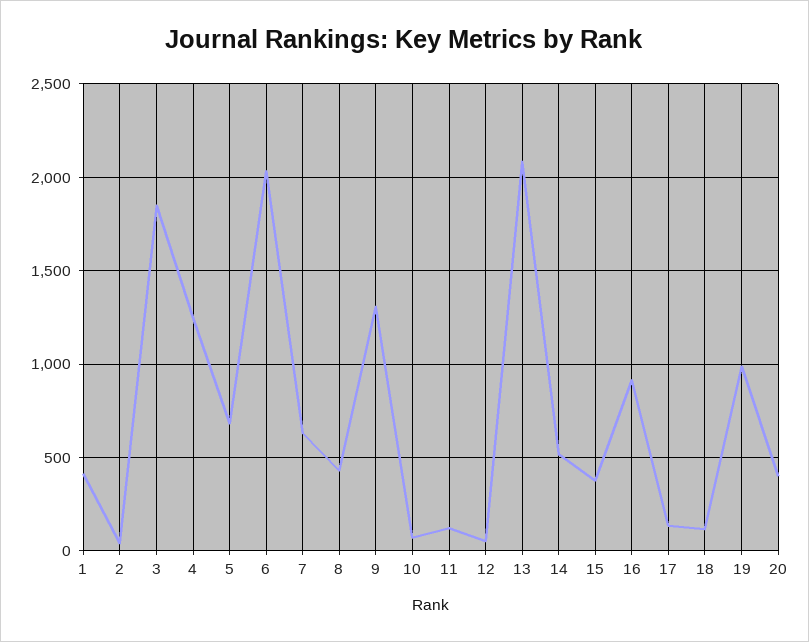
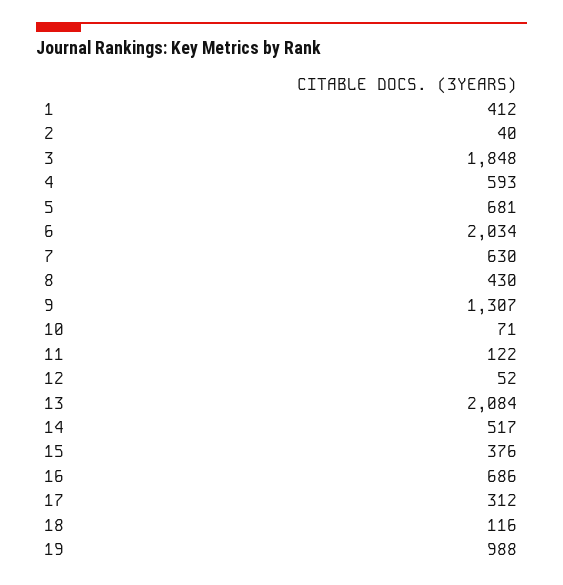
  {
    "1": 412,
    "2": 40,
    "3": 1848,
-   "4": 1250,
+   "4": 593,
    "5": 681,
    "6": 2034,
    "7": 630,
    "8": 430,
    "9": 1307,
    "10": 71,
    "11": 122,
    "12": 52,
    "13": 2084,
    "14": 517,
    "15": 376,
-   "16": 900,
+   "16": 686,
-   "17": 150,
+   "17": 312,
    "18": 116,
-   "19": 988,
+   "19": 988
-   "20": 400
  }

